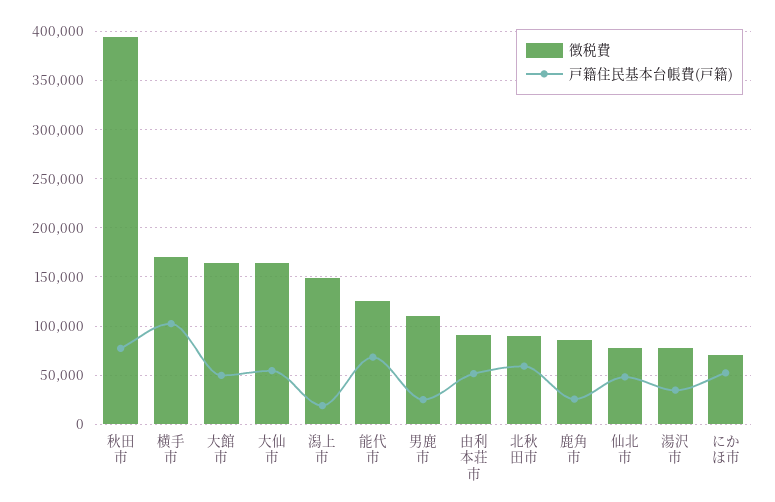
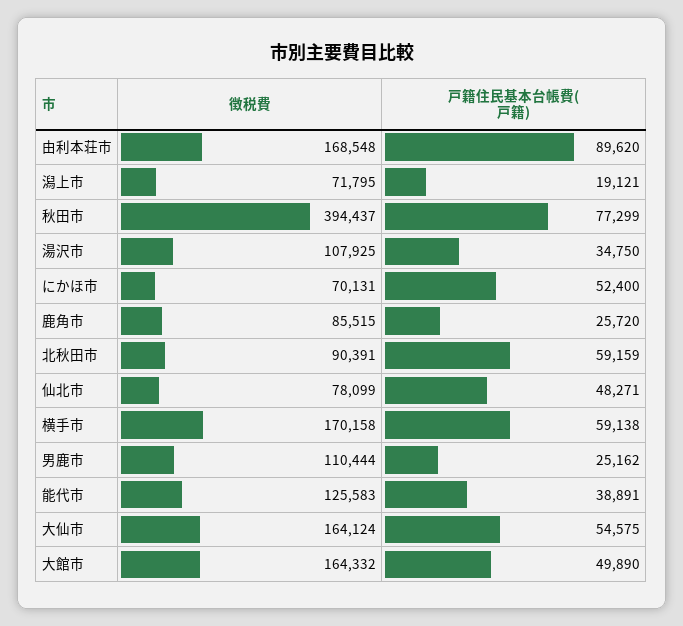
  {
    "徴税費": {
      "秋田市": 394437,
      "横手市": 170158,
      "大館市": 164332,
      "大仙市": 164124,
-     "潟上市": 150000,
+     "潟上市": 71795,
      "能代市": 125583,
      "男鹿市": 110444,
-     "由利本荘市": 90000,
+     "由利本荘市": 168548,
      "北秋田市": 90391,
      "鹿角市": 85515,
      "仙北市": 78099,
-     "湯沢市": 80000,
+     "湯沢市": 107925,
      "にかほ市": 70131
    },
    "戸籍住民基本台帳費(戸籍)": {
      "秋田市": 77299,
-     "横手市": 100000,
+     "横手市": 59138,
      "大館市": 49890,
      "大仙市": 54575,
      "潟上市": 19121,
-     "能代市": 70000,
+     "能代市": 38891,
      "男鹿市": 25162,
-     "由利本荘市": 50000,
+     "由利本荘市": 89620,
      "北秋田市": 59159,
      "鹿角市": 25720,
      "仙北市": 48271,
      "湯沢市": 34750,
      "にかほ市": 52400
    }
  }

